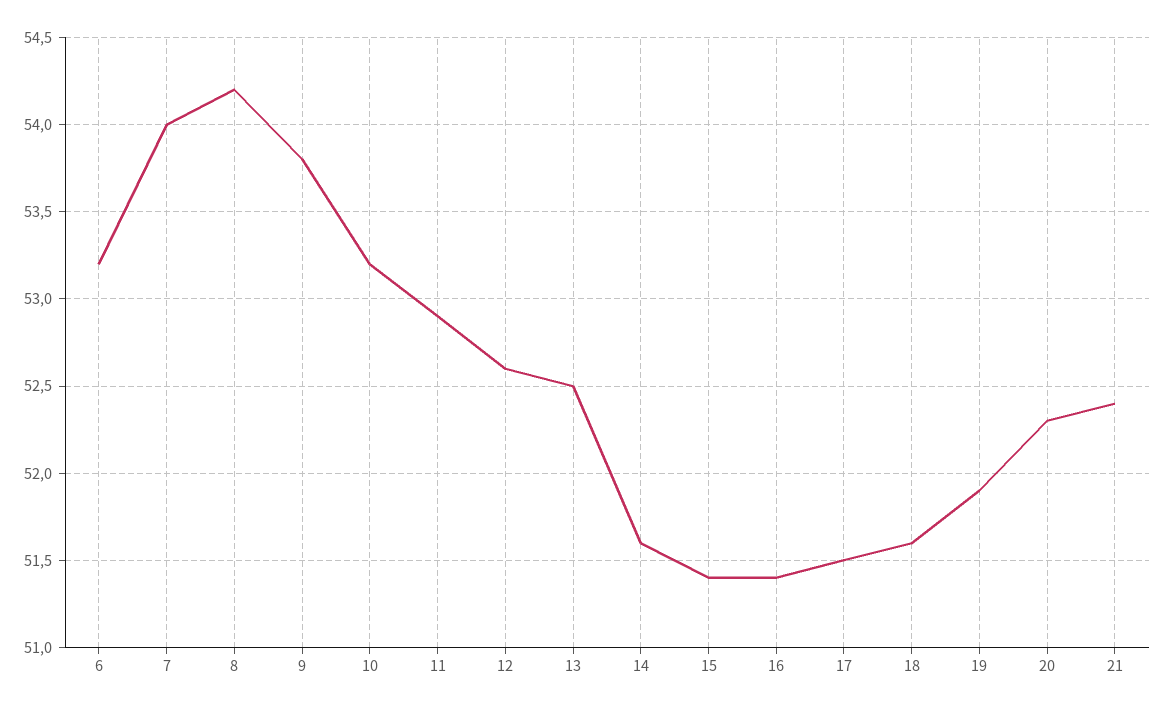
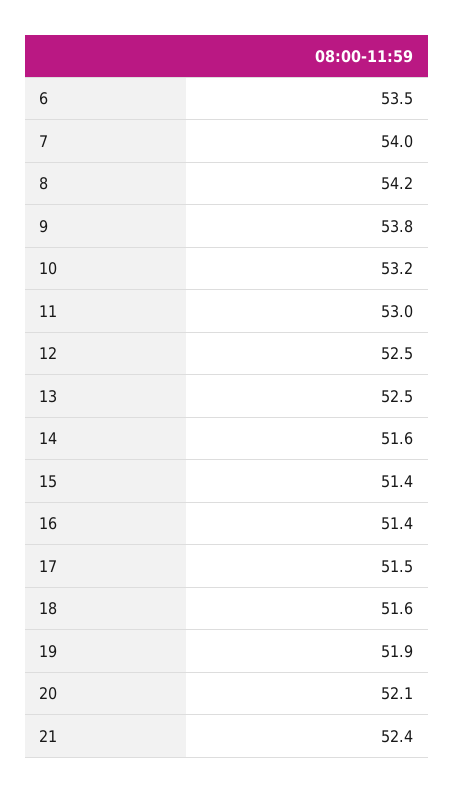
  {
-   "6": 53.2,
+   "6": 53.5,
    "7": 54,
    "8": 54.2,
    "9": 53.8,
    "10": 53.2,
-   "11": 52.9,
+   "11": 53,
-   "12": 52.6,
+   "12": 52.5,
    "13": 52.5,
    "14": 51.6,
    "15": 51.4,
    "16": 51.4,
    "17": 51.5,
    "18": 51.6,
    "19": 51.9,
-   "20": 52.3,
+   "20": 52.1,
    "21": 52.4
  }

